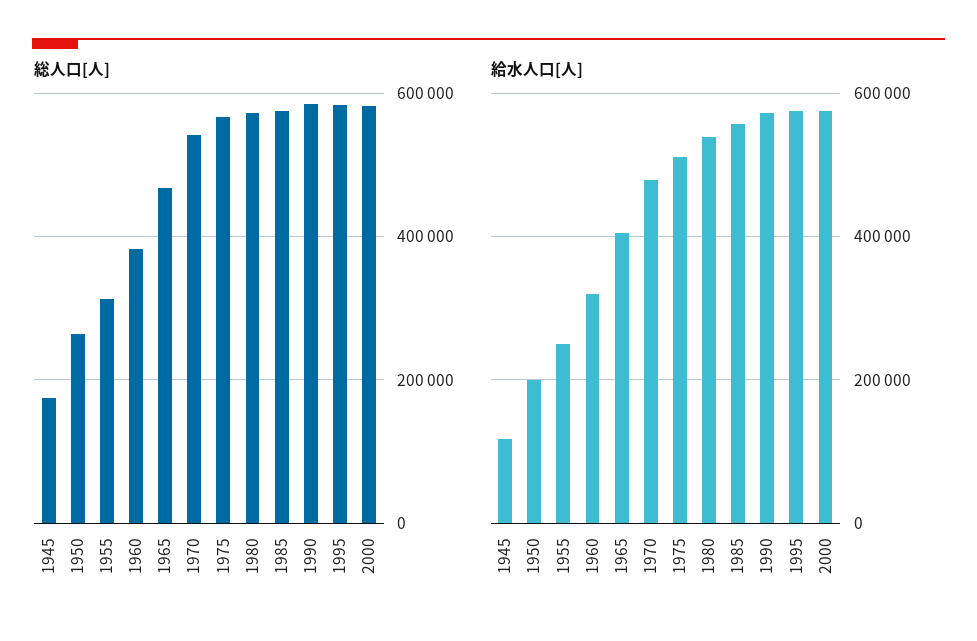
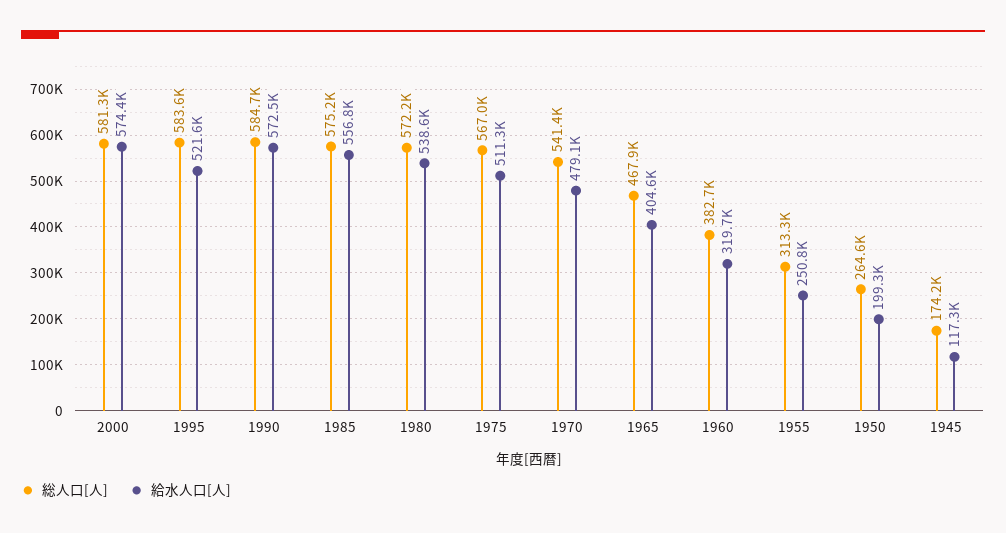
  {
    "総人口[人]": {
      "1945": 174200,
      "1950": 264600,
      "1955": 313300,
      "1960": 382700,
      "1965": 467900,
      "1970": 541400,
      "1975": 567000,
      "1980": 572200,
      "1985": 575200,
      "1990": 584700,
      "1995": 583600,
      "2000": 581300
    },
    "給水人口[人]": {
      "1945": 117300,
      "1950": 199300,
      "1955": 250800,
      "1960": 319700,
      "1965": 404600,
      "1970": 479100,
      "1975": 511300,
      "1980": 538600,
      "1985": 556800,
      "1990": 572500,
-     "1995": 580000,
+     "1995": 521600,
      "2000": 574400
    }
  }

